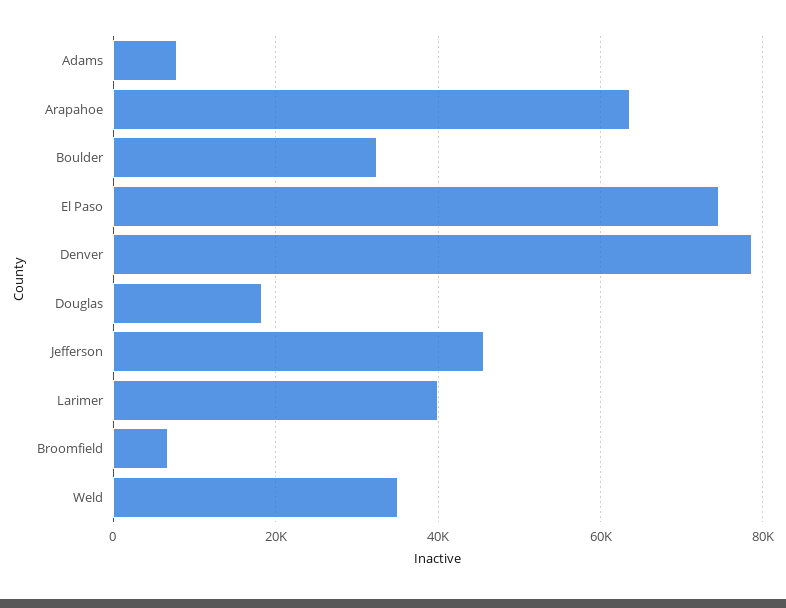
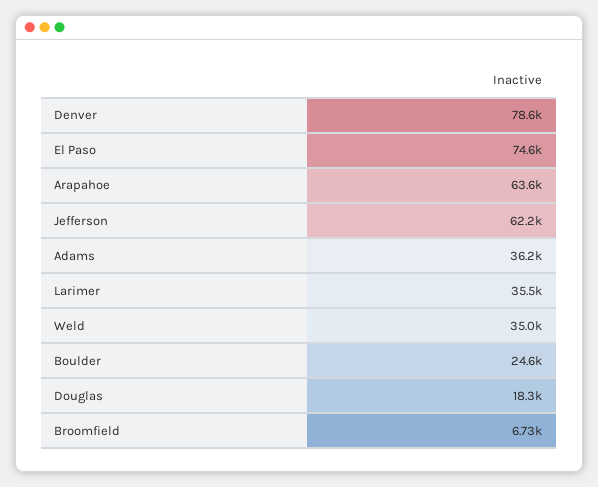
  {
-   "Adams": 8000,
+   "Adams": 36200,
    "Arapahoe": 63600,
-   "Boulder": 32000,
+   "Boulder": 24600,
    "El Paso": 74600,
    "Denver": 78600,
    "Douglas": 18300,
-   "Jefferson": 46000,
+   "Jefferson": 62200,
-   "Larimer": 40000,
+   "Larimer": 35500,
    "Broomfield": 6730,
    "Weld": 35000
  }

